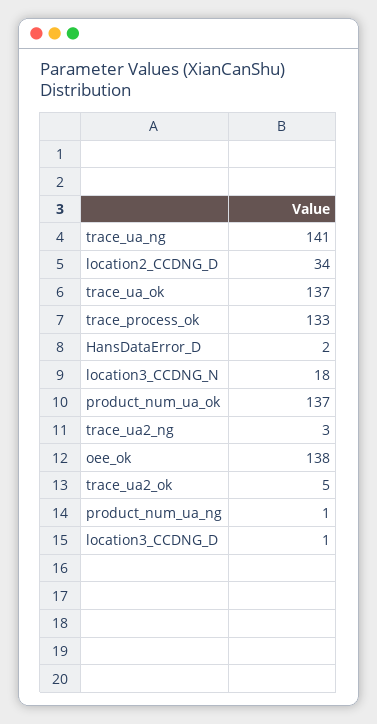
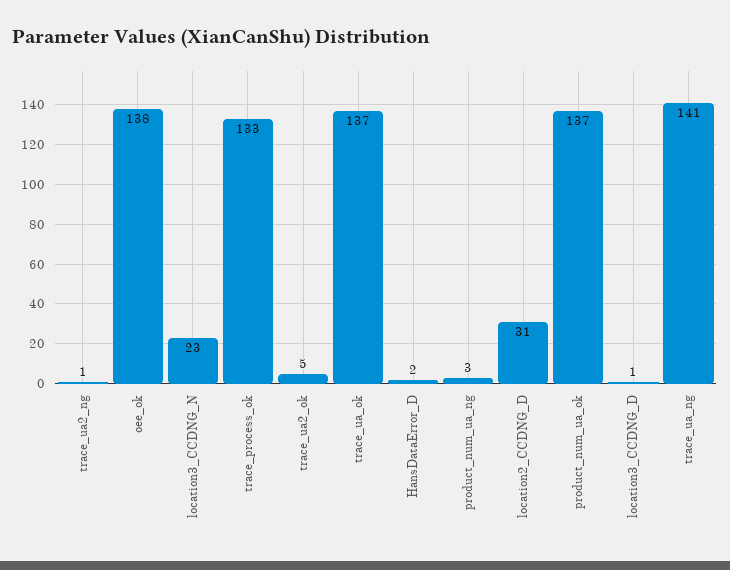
  {
    "trace_ua_ng": 141,
-   "location2_CCDNG_D": 34,
+   "location2_CCDNG_D": 31,
    "trace_ua_ok": 137,
    "trace_process_ok": 133,
    "HansDataError_D": 2,
-   "location3_CCDNG_N": 18,
+   "location3_CCDNG_N": 23,
    "product_num_ua_ok": 137,
-   "trace_ua2_ng": 3,
+   "trace_ua2_ng": 1,
    "oee_ok": 138,
    "trace_ua2_ok": 5,
-   "product_num_ua_ng": 1,
+   "product_num_ua_ng": 3,
    "location3_CCDNG_D": 1
  }

